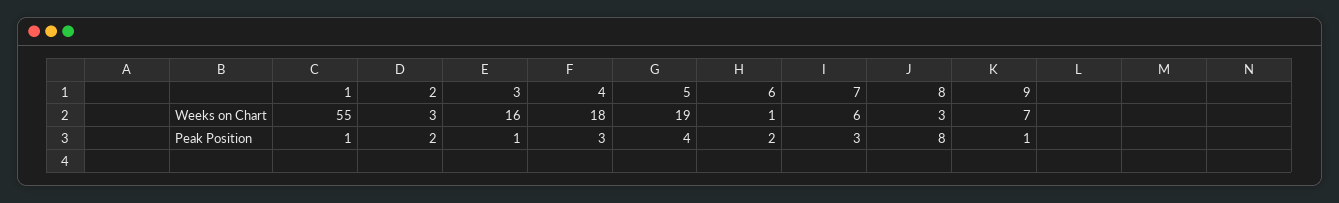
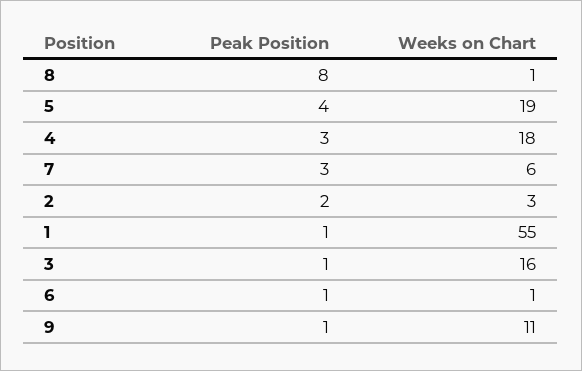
  {
    "1": {
      "Weeks on Chart": 55,
      "Peak Position": 1
    },
    "2": {
      "Weeks on Chart": 3,
      "Peak Position": 2
    },
    "3": {
      "Weeks on Chart": 16,
      "Peak Position": 1
    },
    "4": {
      "Weeks on Chart": 18,
      "Peak Position": 3
    },
    "5": {
      "Weeks on Chart": 19,
      "Peak Position": 4
    },
    "6": {
      "Weeks on Chart": 1,
-     "Peak Position": 2
+     "Peak Position": 1
    },
    "7": {
      "Weeks on Chart": 6,
      "Peak Position": 3
    },
    "8": {
-     "Weeks on Chart": 3,
+     "Weeks on Chart": 1,
      "Peak Position": 8
    },
    "9": {
-     "Weeks on Chart": 7,
+     "Weeks on Chart": 11,
      "Peak Position": 1
    }
  }

